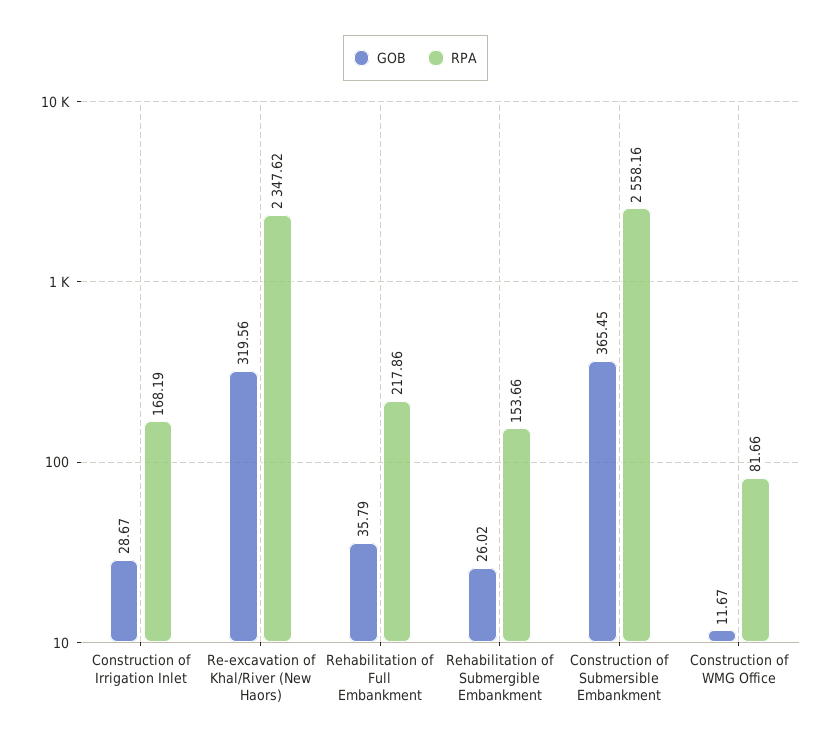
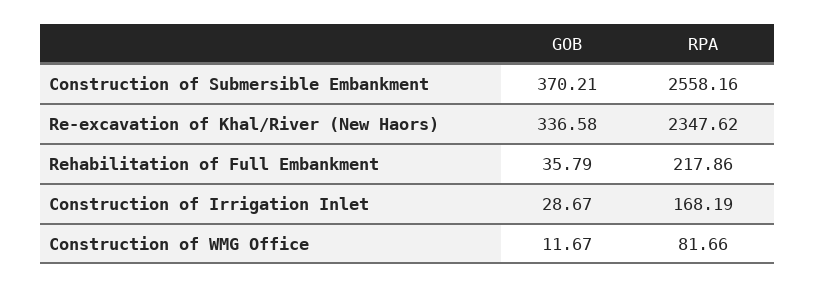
  {
    "GOB": {
      "Construction of Irrigation Inlet": 28.67,
-     "Re-excavation of Khal/River (New Haors)": 319.56,
+     "Re-excavation of Khal/River (New Haors)": 336.58,
      "Rehabilitation of Full Embankment": 35.79,
-     "Rehabilitation of Submergible Embankment": 26.02,
-     "Construction of Submersible Embankment": 365.45,
+     "Construction of Submersible Embankment": 370.21,
      "Construction of WMG Office": 11.67
    },
    "RPA": {
      "Construction of Irrigation Inlet": 168.19,
      "Re-excavation of Khal/River (New Haors)": 2347.62,
      "Rehabilitation of Full Embankment": 217.86,
-     "Rehabilitation of Submergible Embankment": 153.66,
      "Construction of Submersible Embankment": 2558.16,
      "Construction of WMG Office": 81.66
    }
  }

